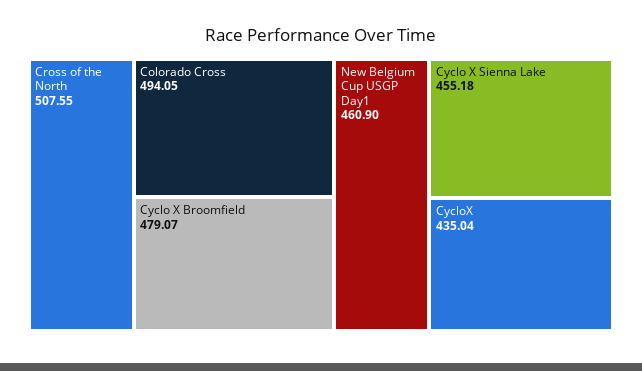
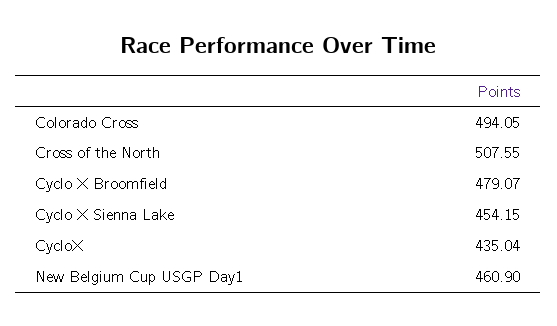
  {
    "Cross of the North": 507.55,
    "Colorado Cross": 494.05,
    "Cyclo X Broomfield": 479.07,
    "New Belgium Cup USGP Day1": 460.9,
-   "Cyclo X Sienna Lake": 455.18,
+   "Cyclo X Sienna Lake": 454.15,
    "CycloX": 435.04
  }

